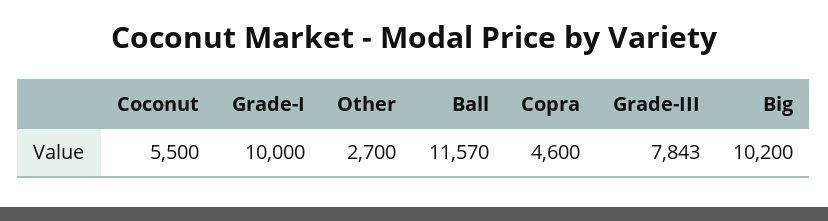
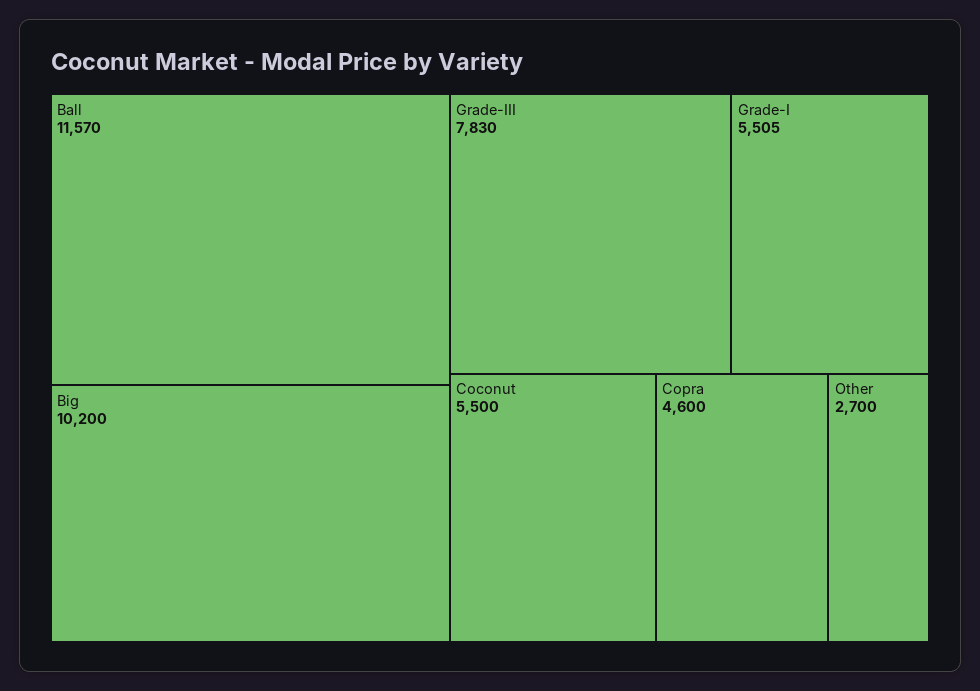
  {
    "Coconut": 5500,
-   "Grade-I": 10000,
+   "Grade-I": 5505,
    "Other": 2700,
    "Ball": 11570,
    "Copra": 4600,
-   "Grade-III": 7843,
+   "Grade-III": 7830,
    "Big": 10200
  }

